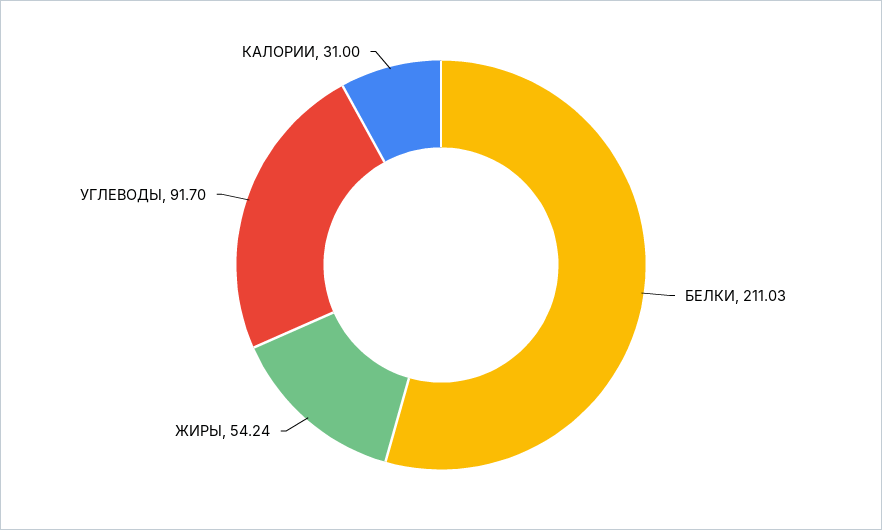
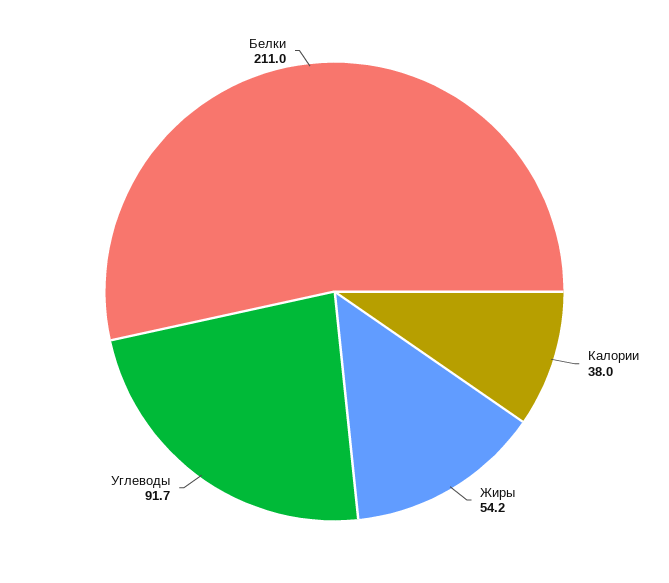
  {
    "БЕЛКИ": 211.03,
    "ЖИРЫ": 54.24,
    "УГЛЕВОДЫ": 91.7,
-   "КАЛОРИИ": 31
+   "КАЛОРИИ": 38
  }

